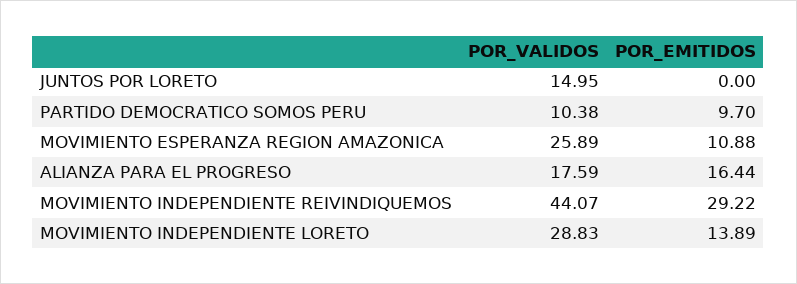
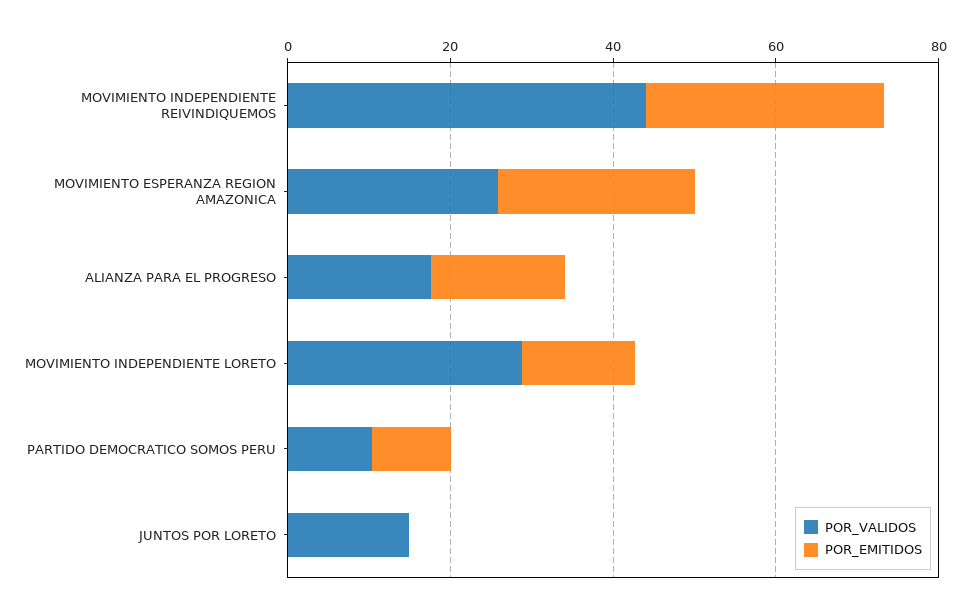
  {
    "POR_VALIDOS": {
      "JUNTOS POR LORETO": 14.95,
      "PARTIDO DEMOCRATICO SOMOS PERU": 10.38,
      "MOVIMIENTO ESPERANZA REGION AMAZONICA": 25.89,
      "ALIANZA PARA EL PROGRESO": 17.59,
      "MOVIMIENTO INDEPENDIENTE REIVINDIQUEMOS": 44.07,
      "MOVIMIENTO INDEPENDIENTE LORETO": 28.83
    },
    "POR_EMITIDOS": {
      "JUNTOS POR LORETO": 0,
      "PARTIDO DEMOCRATICO SOMOS PERU": 9.7,
-     "MOVIMIENTO ESPERANZA REGION AMAZONICA": 10.88,
+     "MOVIMIENTO ESPERANZA REGION AMAZONICA": 25,
      "ALIANZA PARA EL PROGRESO": 16.44,
      "MOVIMIENTO INDEPENDIENTE REIVINDIQUEMOS": 29.22,
      "MOVIMIENTO INDEPENDIENTE LORETO": 13.89
    }
  }

